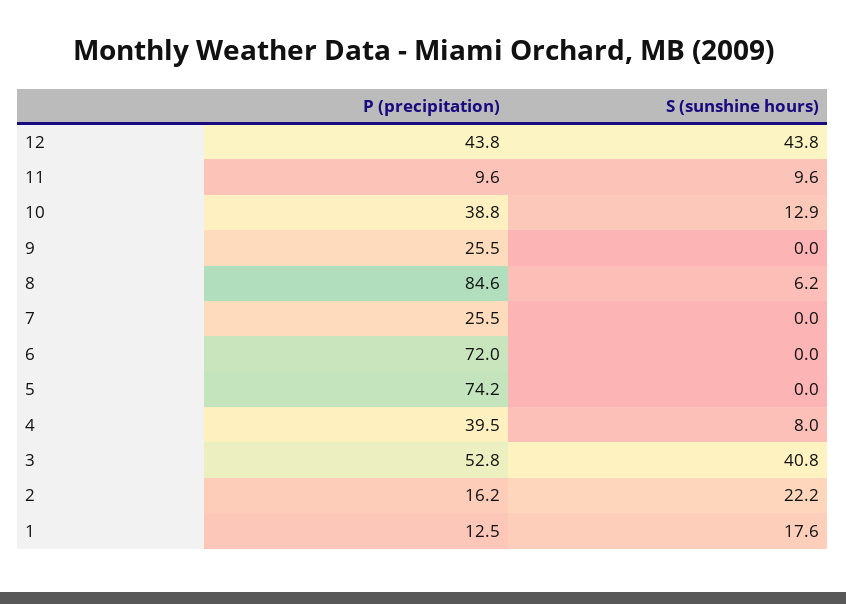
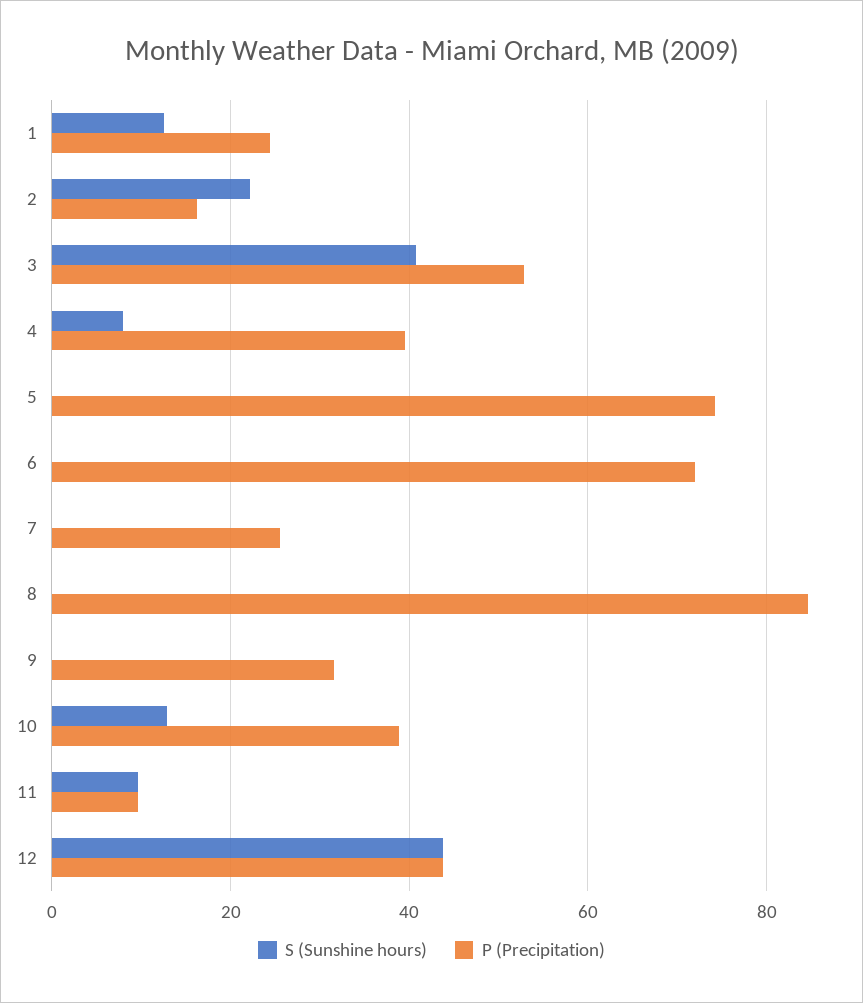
  {
    "P (precipitation)": {
      "12": 43.8,
      "11": 9.6,
      "10": 38.8,
-     "9": 25.5,
+     "9": 32,
      "8": 84.6,
      "7": 25.5,
      "6": 72,
      "5": 74.2,
      "4": 39.5,
      "3": 52.8,
      "2": 16.2,
-     "1": 12.5
+     "1": 24
    },
    "S (sunshine hours)": {
      "12": 43.8,
      "11": 9.6,
      "10": 12.9,
      "9": 0,
-     "8": 6.2,
+     "8": 0,
      "7": 0,
      "6": 0,
      "5": 0,
      "4": 8,
      "3": 40.8,
      "2": 22.2,
-     "1": 17.6
+     "1": 12
    }
  }

